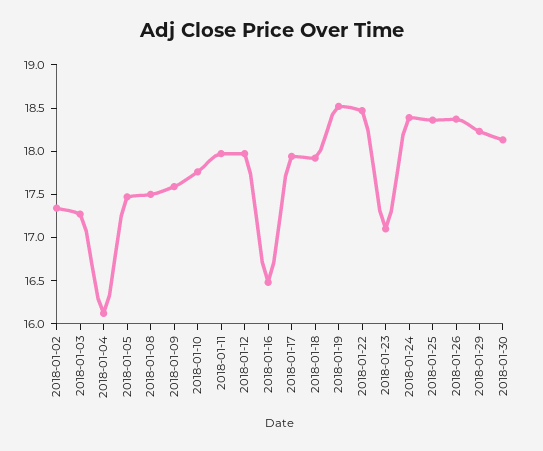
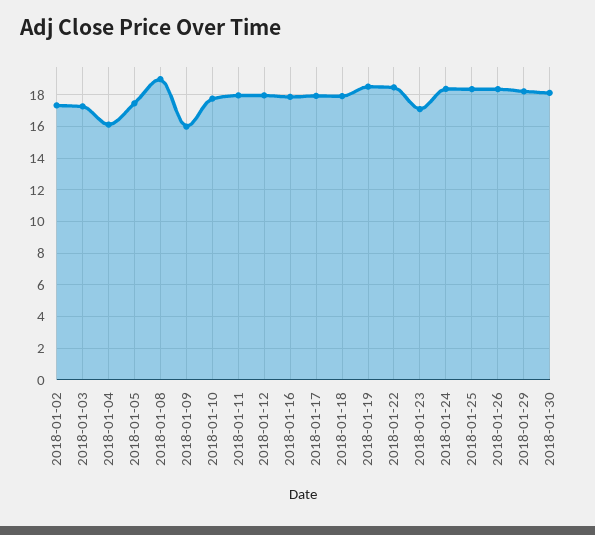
  {
    "2018-01-02": 17.3,
    "2018-01-03": 17.3,
    "2018-01-04": 16.1,
    "2018-01-05": 17.5,
-   "2018-01-08": 17.5,
+   "2018-01-08": 19,
-   "2018-01-09": 17.6,
+   "2018-01-09": 16,
    "2018-01-10": 17.8,
    "2018-01-11": 18,
    "2018-01-12": 18,
-   "2018-01-16": 16.5,
+   "2018-01-16": 18,
    "2018-01-17": 17.9,
    "2018-01-18": 17.9,
    "2018-01-19": 18.5,
    "2018-01-22": 18.5,
    "2018-01-23": 17.1,
    "2018-01-24": 18.4,
    "2018-01-25": 18.4,
    "2018-01-26": 18.4,
    "2018-01-29": 18.2,
    "2018-01-30": 18.1
  }

